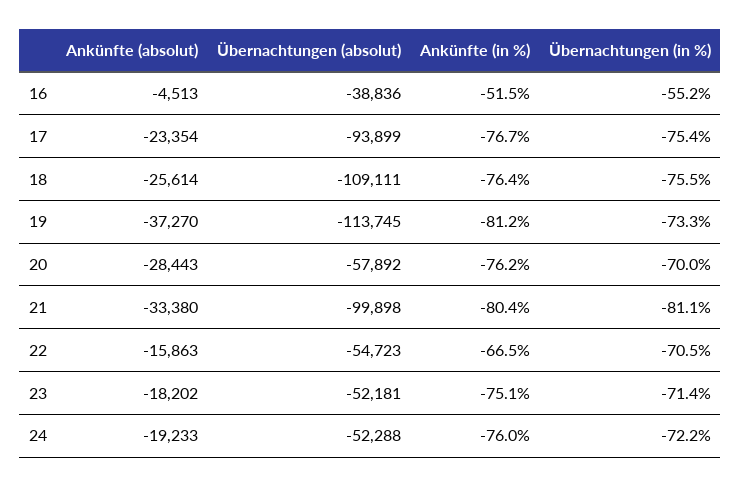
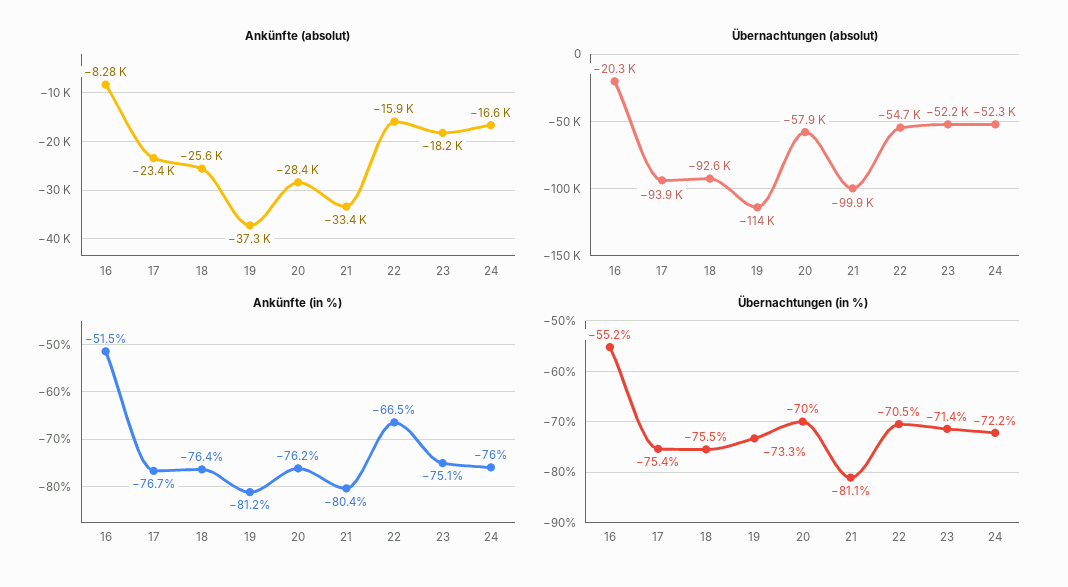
  {
    "Ankünfte (absolut)": {
-     "16": -4513,
+     "16": -8280,
      "17": -23354,
      "18": -25614,
      "19": -37270,
      "20": -28443,
      "21": -33380,
      "22": -15863,
      "23": -18202,
-     "24": -19233
+     "24": -16600
    },
    "Übernachtungen (absolut)": {
-     "16": -38836,
+     "16": -20300,
      "17": -93899,
-     "18": -109111,
+     "18": -92600,
      "19": -113745,
      "20": -57892,
      "21": -99898,
      "22": -54723,
      "23": -52181,
      "24": -52288
    },
    "Ankünfte (in %)": {
      "16": -51.5,
      "17": -76.7,
      "18": -76.4,
      "19": -81.2,
      "20": -76.2,
      "21": -80.4,
      "22": -66.5,
      "23": -75.1,
      "24": -76
    },
    "Übernachtungen (in %)": {
      "16": -55.2,
      "17": -75.4,
      "18": -75.5,
      "19": -73.3,
      "20": -70,
      "21": -81.1,
      "22": -70.5,
      "23": -71.4,
      "24": -72.2
    }
  }

